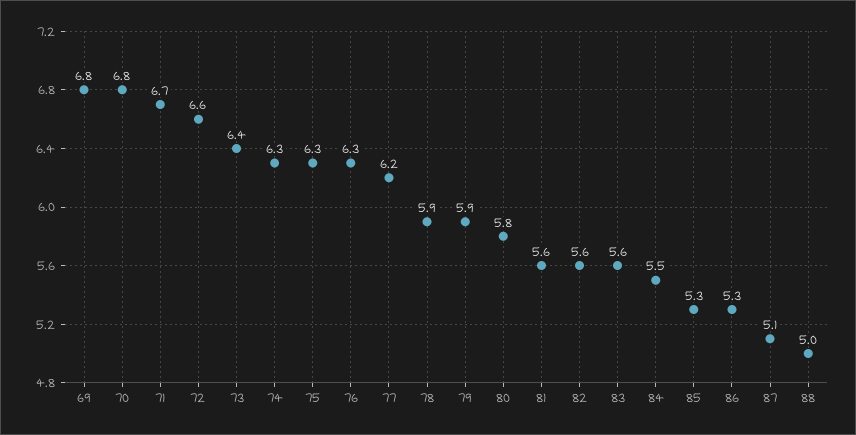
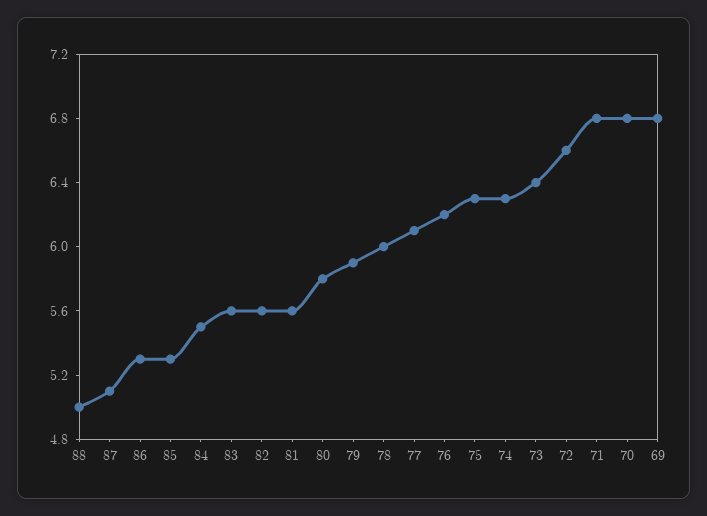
  {
    "69": 6.8,
    "70": 6.8,
-   "71": 6.7,
+   "71": 6.8,
    "72": 6.6,
    "73": 6.4,
    "74": 6.3,
    "75": 6.3,
-   "76": 6.3,
+   "76": 6.2,
-   "77": 6.2,
+   "77": 6.1,
-   "78": 5.9,
+   "78": 6,
    "79": 5.9,
    "80": 5.8,
    "81": 5.6,
    "82": 5.6,
    "83": 5.6,
    "84": 5.5,
    "85": 5.3,
    "86": 5.3,
    "87": 5.1,
    "88": 5
  }

